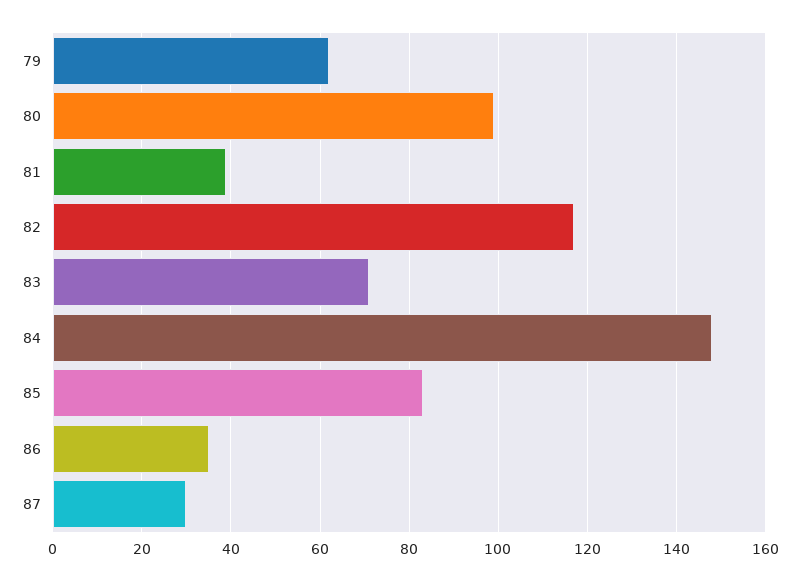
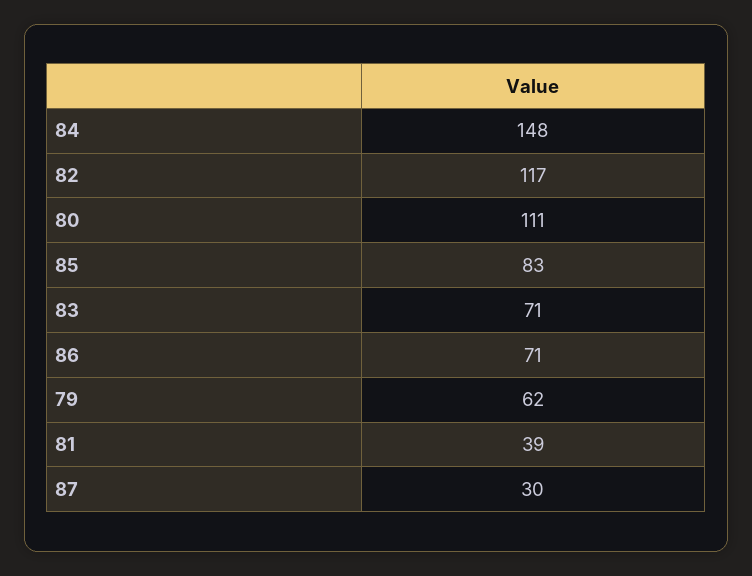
  {
    "79": 62,
-   "80": 100,
+   "80": 111,
    "81": 39,
    "82": 117,
    "83": 71,
    "84": 148,
    "85": 83,
-   "86": 35,
+   "86": 71,
    "87": 30
  }

